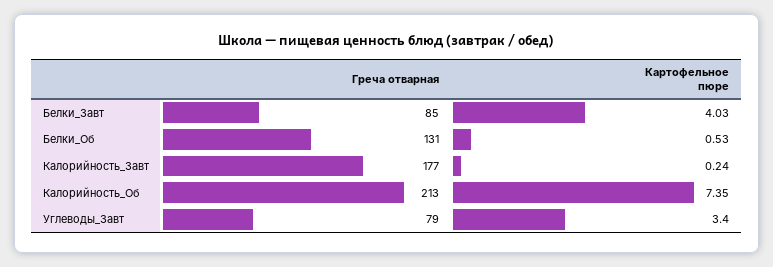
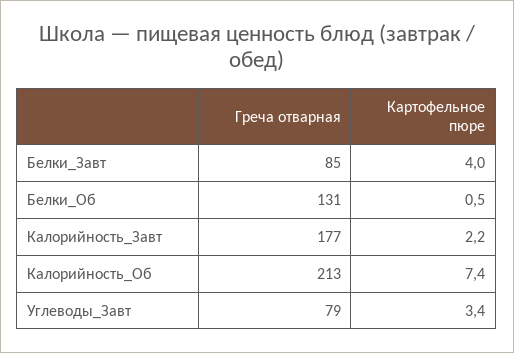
  {
    "Греча отварная": {
      "Белки_Завт": 85,
      "Белки_Об": 131,
      "Калорийность_Завт": 177,
      "Калорийность_Об": 213,
      "Углеводы_Завт": 79
    },
    "Картофельное пюре": {
      "Белки_Завт": 4.03,
      "Белки_Об": 0.53,
-     "Калорийность_Завт": 0.24,
+     "Калорийность_Завт": 2.2,
      "Калорийность_Об": 7.35,
      "Углеводы_Завт": 3.4
    }
  }

